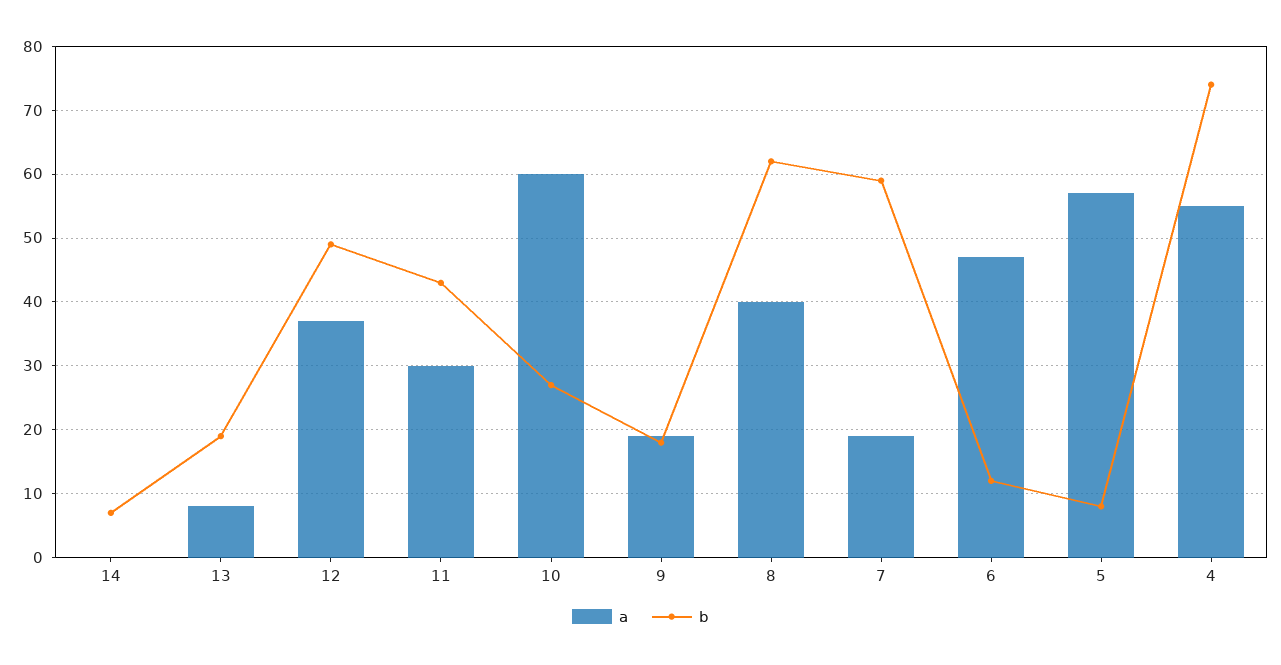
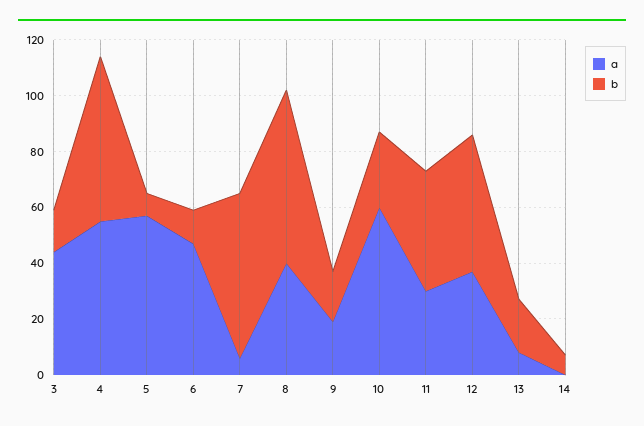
  {
    "a": {
      "14": 0,
      "13": 8,
      "12": 37,
      "11": 30,
      "10": 60,
      "9": 19,
      "8": 40,
-     "7": 19,
+     "7": 5,
      "6": 47,
      "5": 57,
-     "4": 55
+     "4": 55,
+     "3": 45
    },
    "b": {
      "14": 7,
      "13": 19,
      "12": 49,
      "11": 43,
      "10": 27,
      "9": 18,
      "8": 62,
      "7": 59,
      "6": 12,
      "5": 8,
-     "4": 74
+     "4": 60,
+     "3": 15
    }
  }

